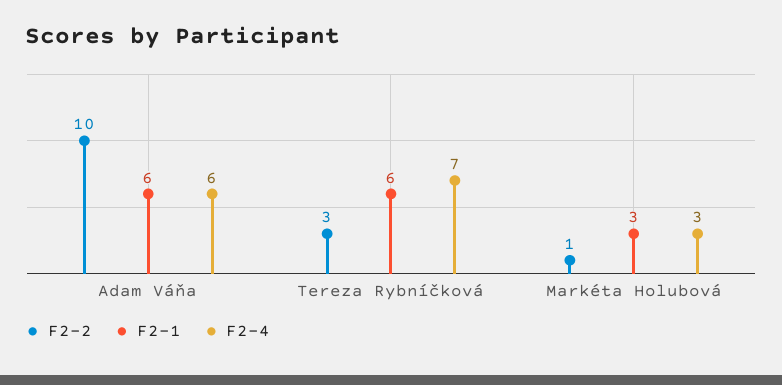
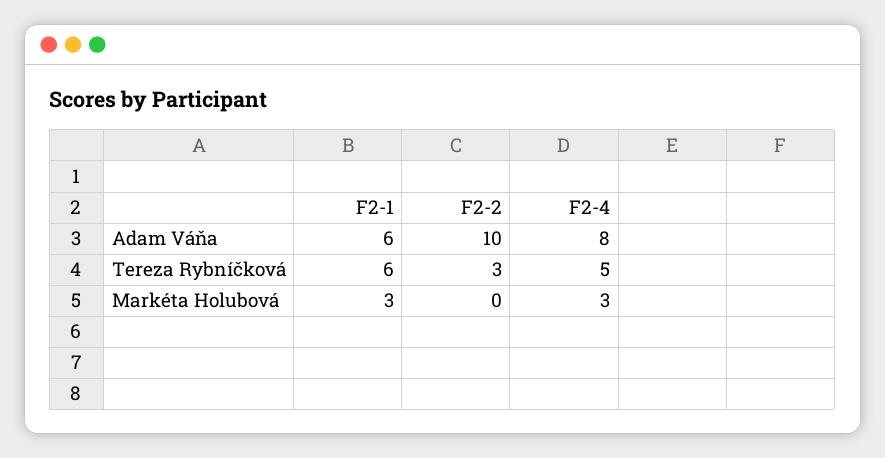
  {
    "F2-2": {
      "Adam Váňa": 10,
      "Tereza Rybníčková": 3,
-     "Markéta Holubová": 1
+     "Markéta Holubová": 0
    },
    "F2-1": {
      "Adam Váňa": 6,
      "Tereza Rybníčková": 6,
      "Markéta Holubová": 3
    },
    "F2-4": {
-     "Adam Váňa": 6,
+     "Adam Váňa": 8,
-     "Tereza Rybníčková": 7,
+     "Tereza Rybníčková": 5,
      "Markéta Holubová": 3
    }
  }

